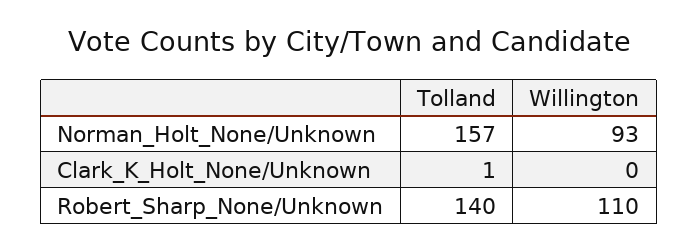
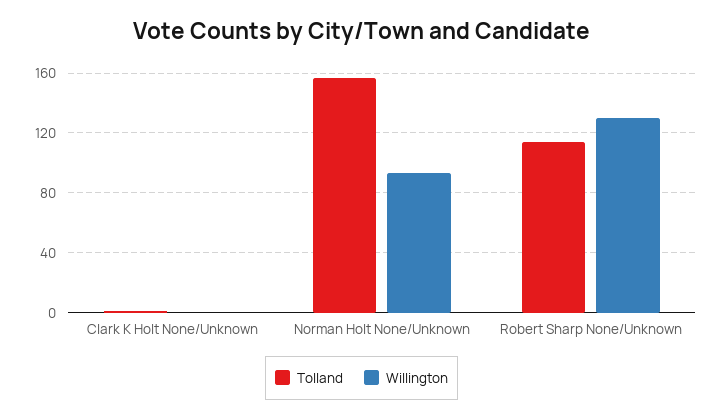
  {
    "Tolland": {
      "Norman_Holt_None/Unknown": 157,
      "Clark_K_Holt_None/Unknown": 1,
-     "Robert_Sharp_None/Unknown": 140
+     "Robert_Sharp_None/Unknown": 115
    },
    "Willington": {
      "Norman_Holt_None/Unknown": 93,
      "Clark_K_Holt_None/Unknown": 0,
-     "Robert_Sharp_None/Unknown": 110
+     "Robert_Sharp_None/Unknown": 130
    }
  }

